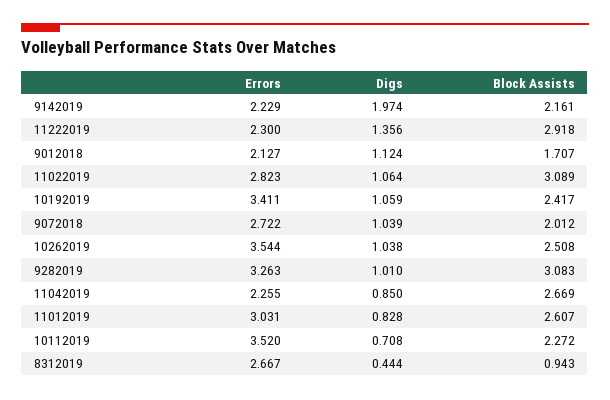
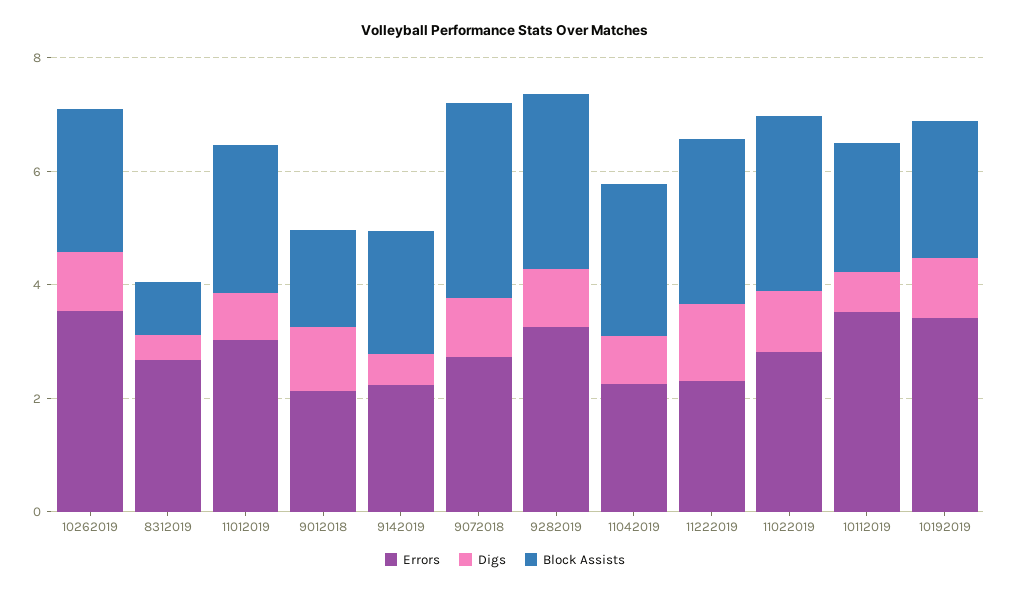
  {
    "Errors": {
      "9142019": 2.229,
      "11222019": 2.3,
      "9012018": 2.127,
      "11022019": 2.823,
      "10192019": 3.411,
      "9072018": 2.722,
      "10262019": 3.544,
      "9282019": 3.263,
      "11042019": 2.255,
      "11012019": 3.031,
      "10112019": 3.52,
      "8312019": 2.667
    },
    "Digs": {
-     "9142019": 1.974,
+     "9142019": 0.5,
      "11222019": 1.356,
      "9012018": 1.124,
      "11022019": 1.064,
      "10192019": 1.059,
      "9072018": 1.039,
      "10262019": 1.038,
      "9282019": 1.01,
      "11042019": 0.85,
      "11012019": 0.828,
      "10112019": 0.708,
      "8312019": 0.444
    },
    "Block Assists": {
      "9142019": 2.161,
      "11222019": 2.918,
      "9012018": 1.707,
      "11022019": 3.089,
      "10192019": 2.417,
-     "9072018": 2.012,
+     "9072018": 3.5,
      "10262019": 2.508,
      "9282019": 3.083,
      "11042019": 2.669,
      "11012019": 2.607,
      "10112019": 2.272,
      "8312019": 0.943
    }
  }

